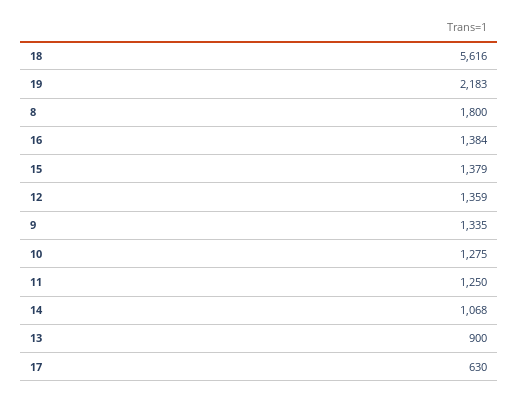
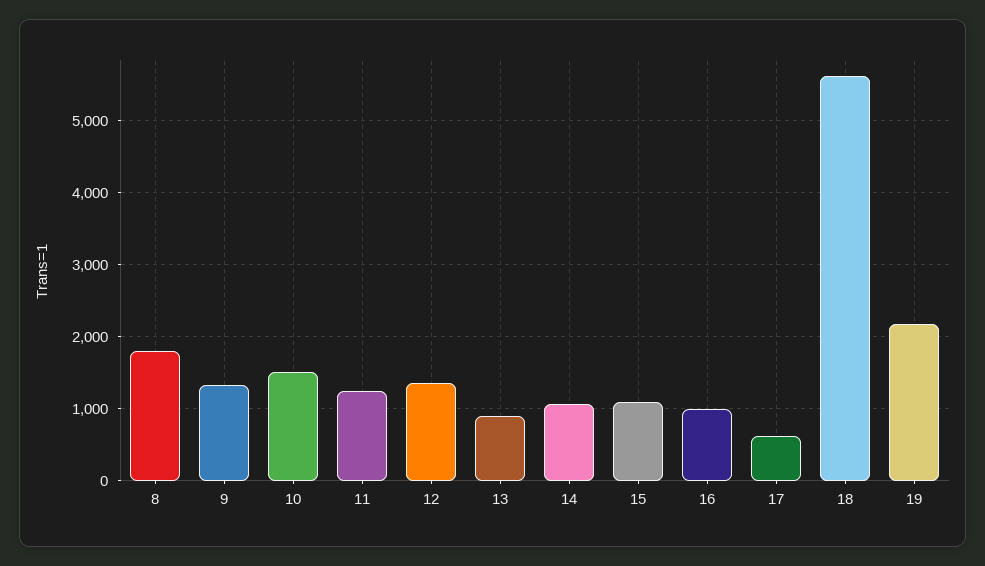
  {
    "18": 5616,
    "19": 2183,
    "8": 1800,
-   "16": 1384,
+   "16": 1000,
-   "15": 1379,
+   "15": 1100,
    "12": 1359,
    "9": 1335,
-   "10": 1275,
+   "10": 1500,
    "11": 1250,
    "14": 1068,
    "13": 900,
    "17": 630
  }

